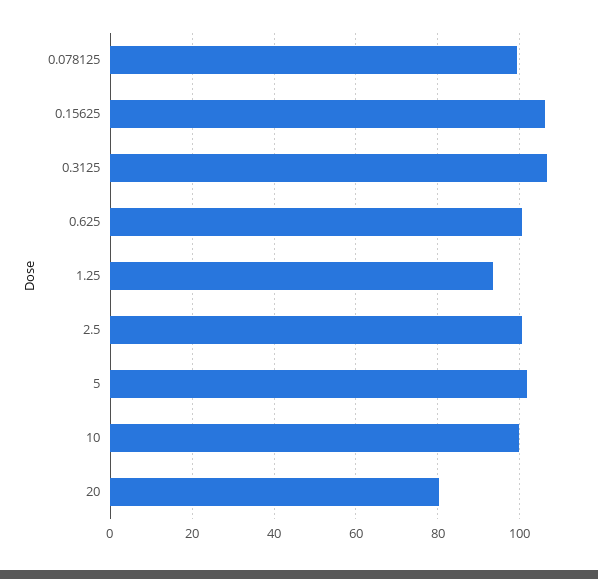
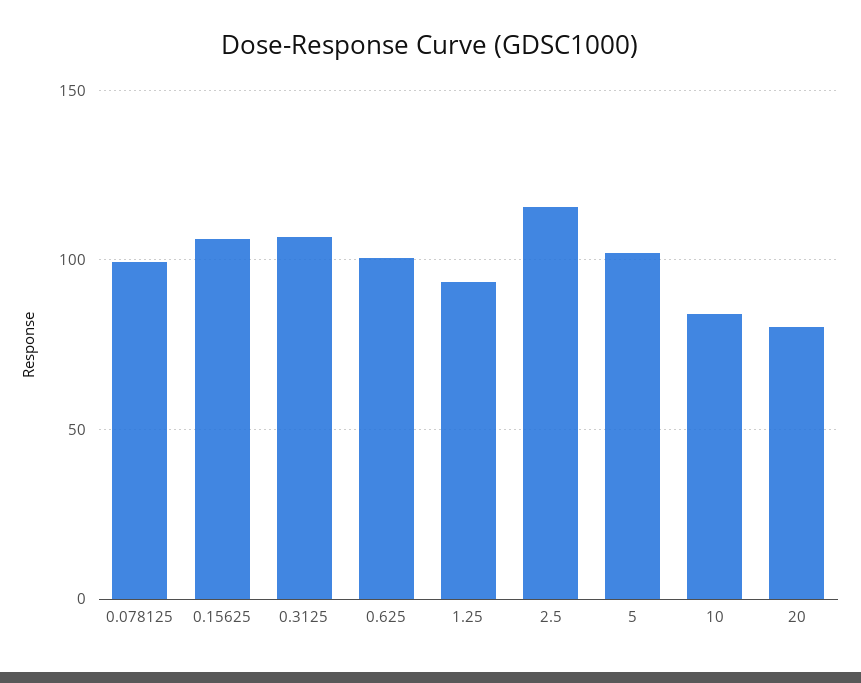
  {
    "0.078125": 100,
    "0.15625": 106,
    "0.3125": 106,
    "0.625": 100,
    "1.25": 94,
-   "2.5": 100,
+   "2.5": 115,
    "5": 102,
-   "10": 100,
+   "10": 85,
    "20": 80
  }

